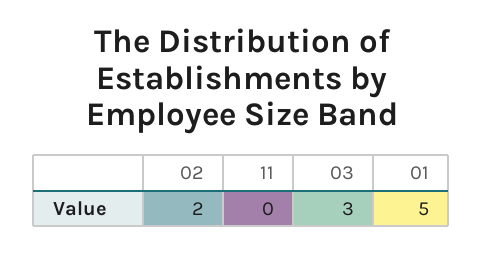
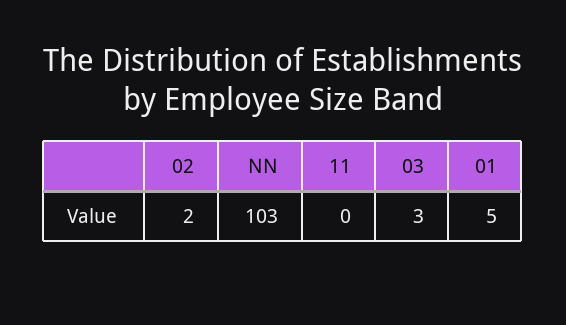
  {
    "02": 2,
    "11": 0,
    "03": 3,
-   "01": 5
+   "01": 5,
+   "NN": 103
  }

